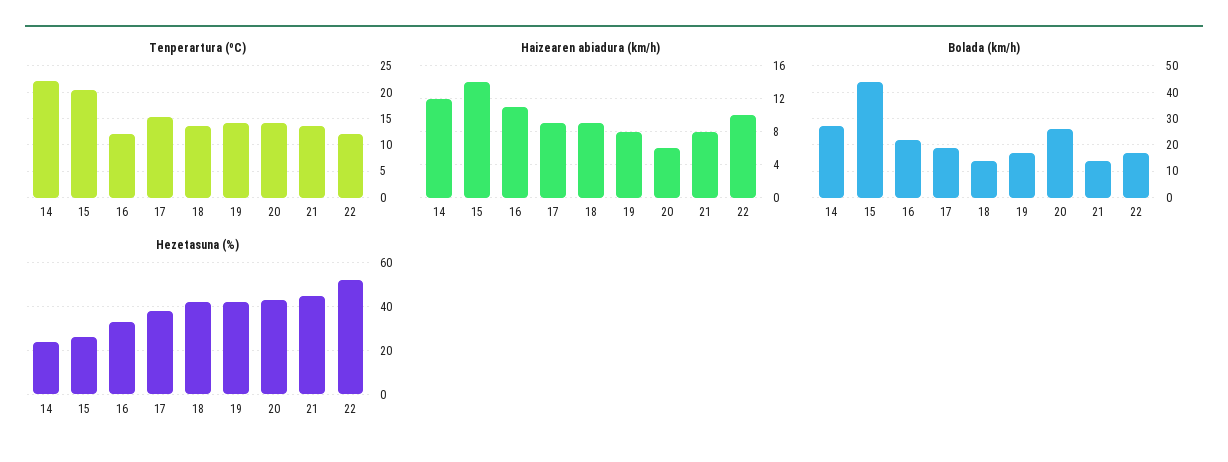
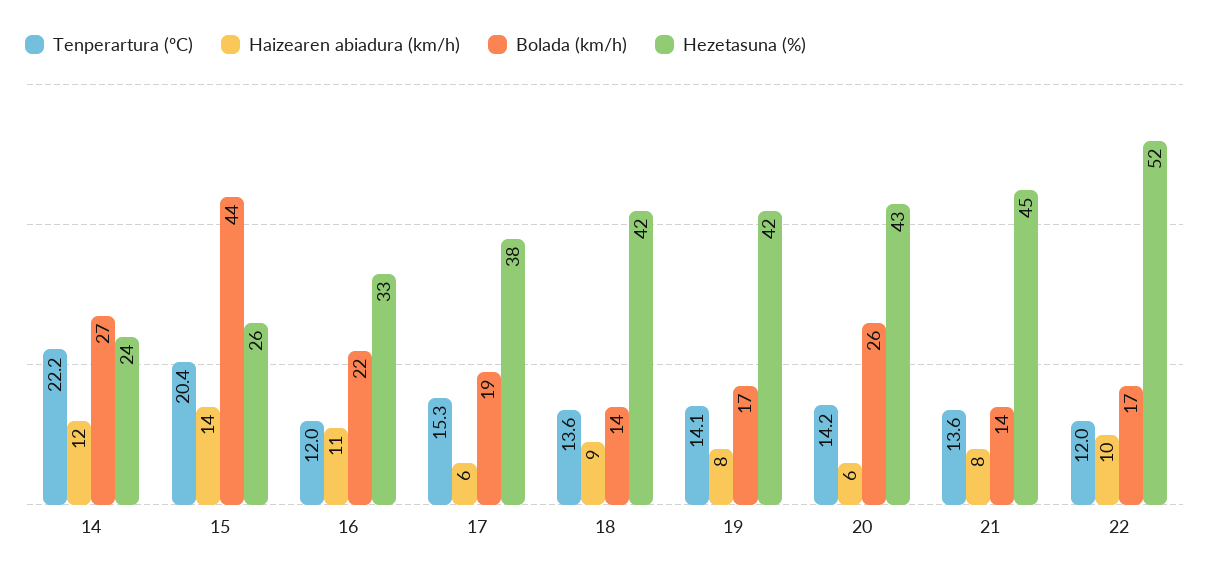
  {
    "Tenperartura (ºC)": {
      "14": 22.2,
      "15": 20.4,
      "16": 12,
      "17": 15.3,
      "18": 13.6,
      "19": 14.1,
      "20": 14.2,
      "21": 13.6,
      "22": 12
    },
    "Haizearen abiadura (km/h)": {
      "14": 12,
      "15": 14,
      "16": 11,
-     "17": 9,
+     "17": 6,
      "18": 9,
      "19": 8,
      "20": 6,
      "21": 8,
      "22": 10
    },
    "Bolada (km/h)": {
      "14": 27,
      "15": 44,
      "16": 22,
      "17": 19,
      "18": 14,
      "19": 17,
      "20": 26,
      "21": 14,
      "22": 17
    },
    "Hezetasuna (%)": {
      "14": 24,
      "15": 26,
      "16": 33,
      "17": 38,
      "18": 42,
      "19": 42,
      "20": 43,
      "21": 45,
      "22": 52
    }
  }

